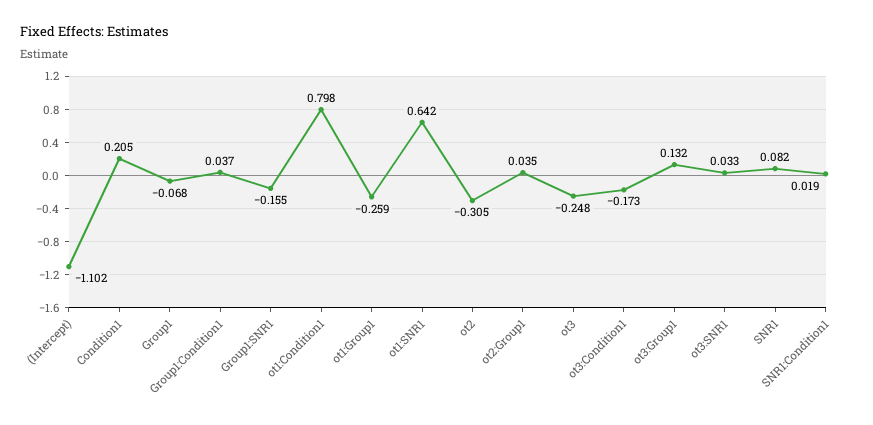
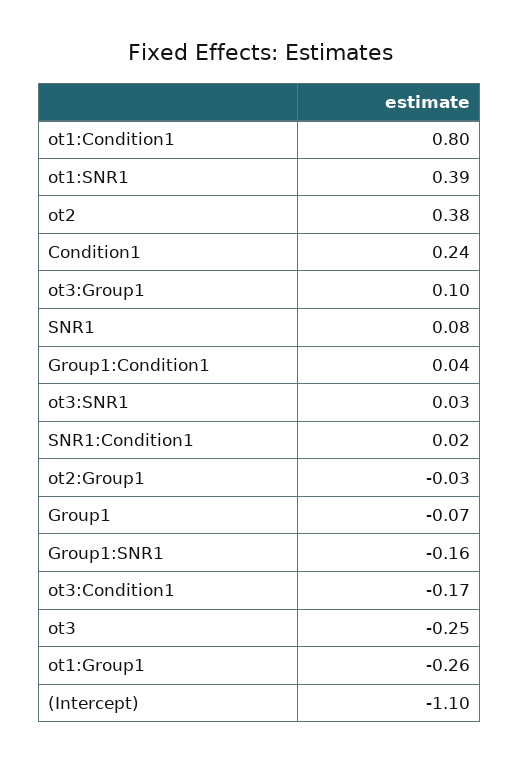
  {
    "(Intercept)": -1.102,
-   "Condition1": 0.205,
+   "Condition1": 0.24,
    "Group1": -0.068,
    "Group1:Condition1": 0.037,
    "Group1:SNR1": -0.155,
    "ot1:Condition1": 0.798,
    "ot1:Group1": -0.259,
-   "ot1:SNR1": 0.642,
+   "ot1:SNR1": 0.39,
-   "ot2": -0.305,
+   "ot2": 0.38,
-   "ot2:Group1": 0.035,
+   "ot2:Group1": -0.03,
    "ot3": -0.248,
    "ot3:Condition1": -0.173,
-   "ot3:Group1": 0.132,
+   "ot3:Group1": 0.1,
    "ot3:SNR1": 0.033,
    "SNR1": 0.082,
    "SNR1:Condition1": 0.019
  }

